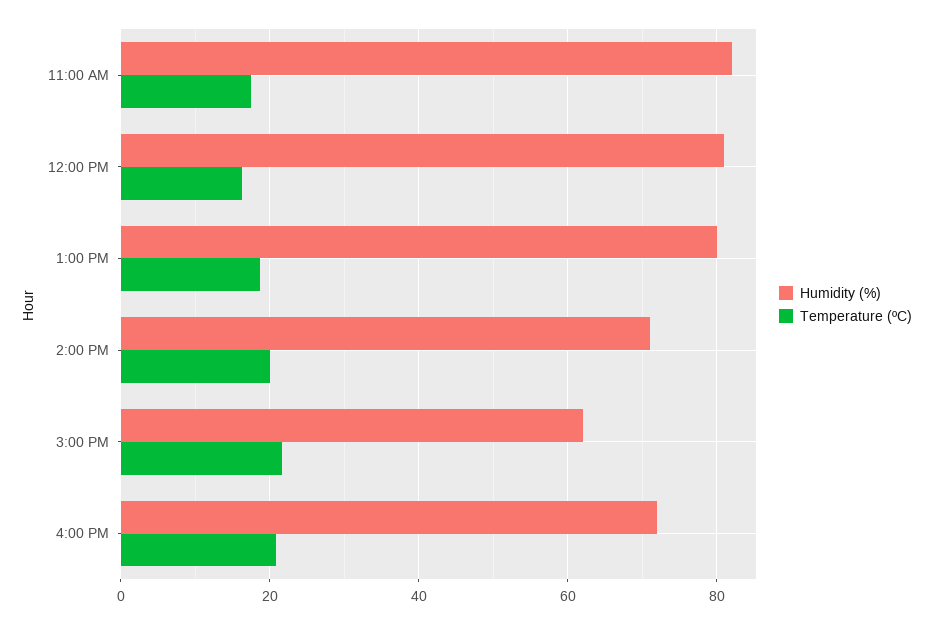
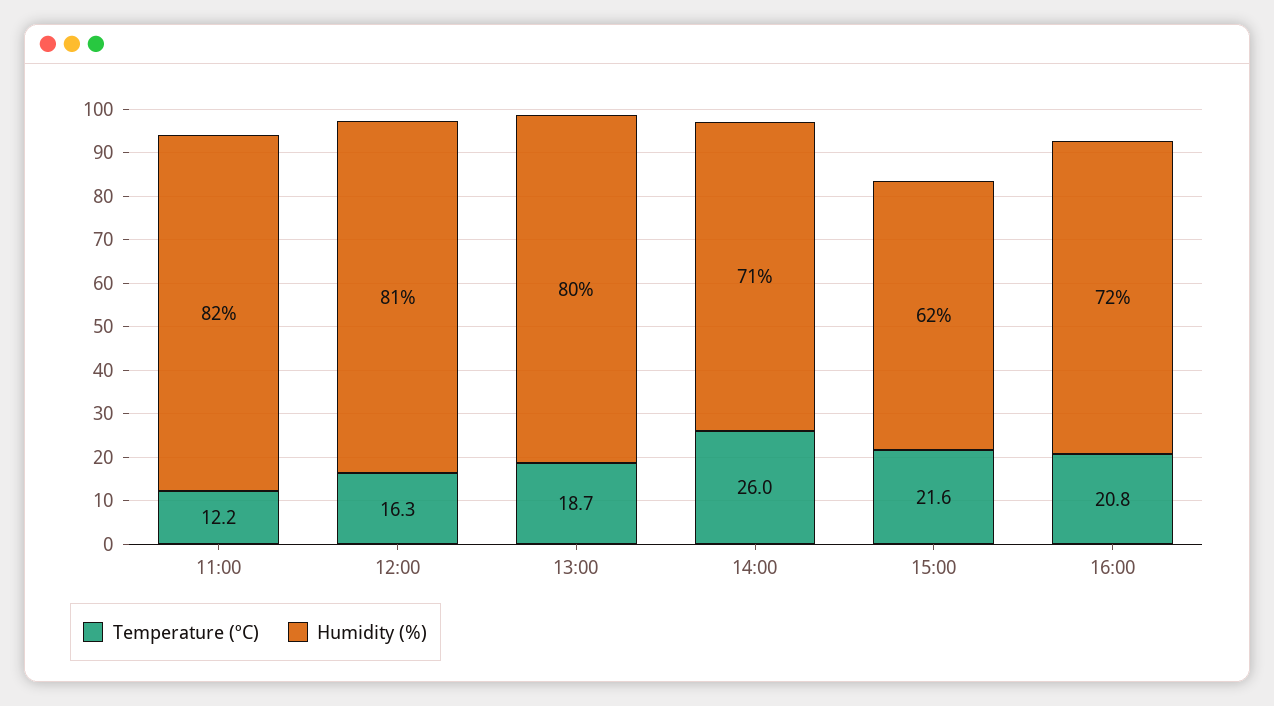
  {
    "Humidity (%)": {
      "11:00 AM": 82,
      "12:00 PM": 81,
      "1:00 PM": 80,
      "2:00 PM": 71,
      "3:00 PM": 62,
      "4:00 PM": 72
    },
    "Temperature (ºC)": {
-     "11:00 AM": 18,
+     "11:00 AM": 12.2,
      "12:00 PM": 16.3,
      "1:00 PM": 18.7,
-     "2:00 PM": 20,
+     "2:00 PM": 26,
      "3:00 PM": 21.6,
      "4:00 PM": 20.8
    }
  }

